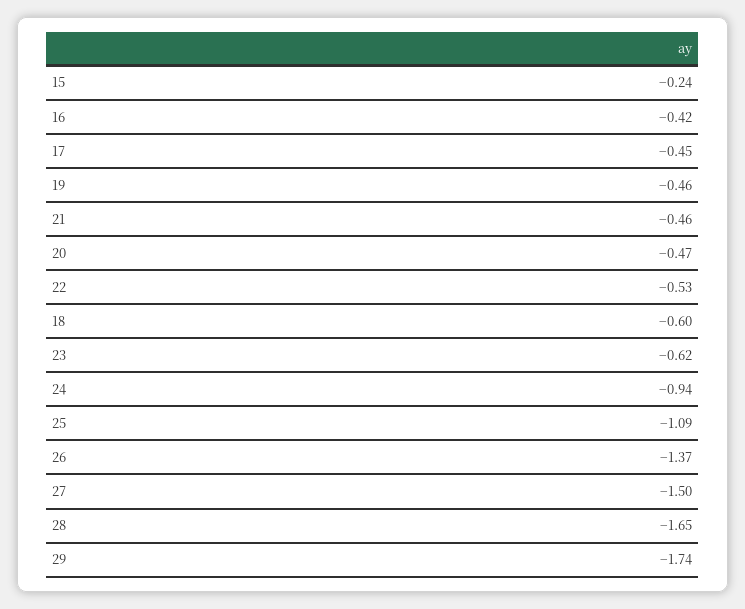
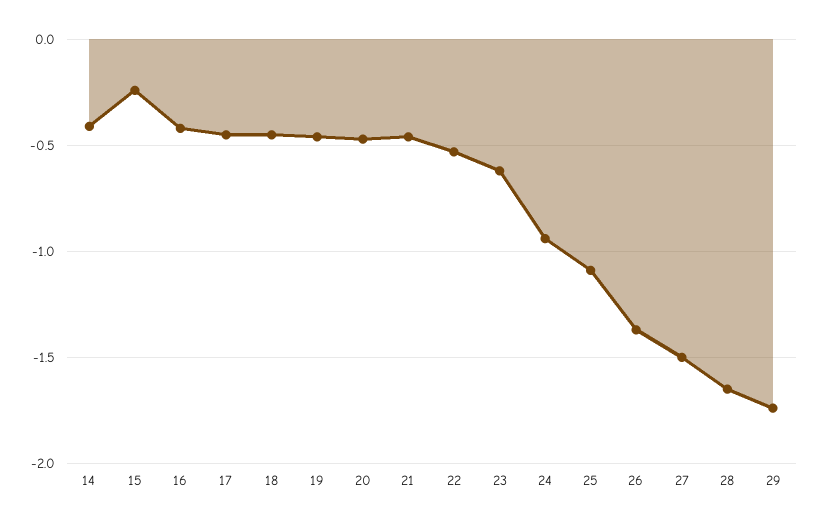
  {
    "15": -0.24,
    "16": -0.42,
    "17": -0.45,
    "19": -0.46,
    "21": -0.46,
    "20": -0.47,
    "22": -0.53,
-   "18": -0.6,
+   "18": -0.45,
    "23": -0.62,
    "24": -0.94,
    "25": -1.09,
    "26": -1.37,
    "27": -1.5,
    "28": -1.65,
-   "29": -1.74
+   "29": -1.74,
+   "14": -0.4
  }

